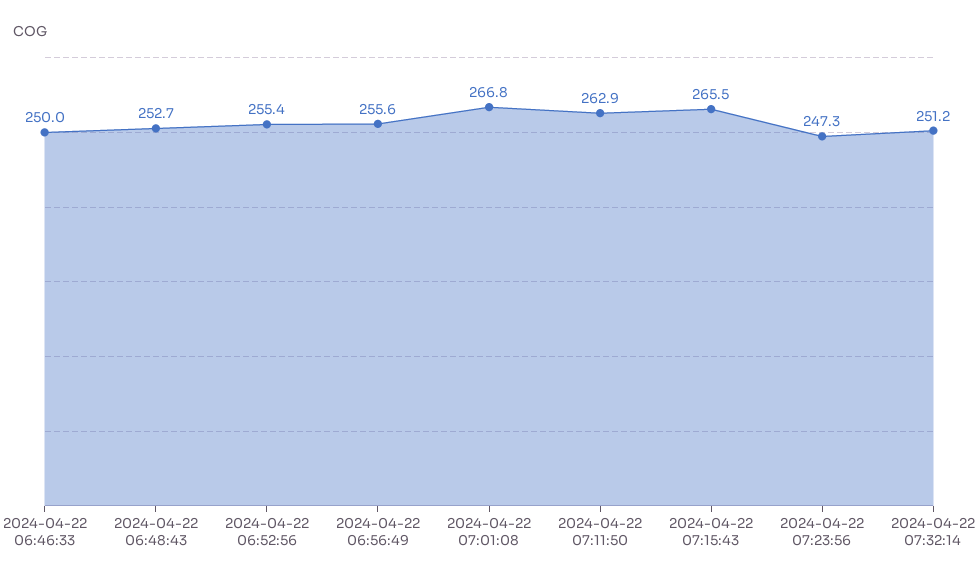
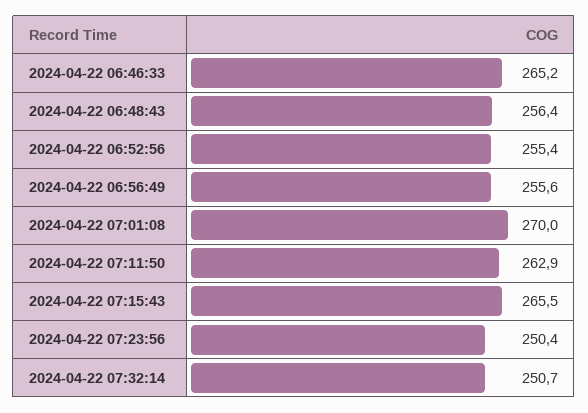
  {
-   "2024-04-22 06:46:33": 250,
+   "2024-04-22 06:46:33": 265.2,
-   "2024-04-22 06:48:43": 252.7,
+   "2024-04-22 06:48:43": 256.4,
    "2024-04-22 06:52:56": 255.4,
    "2024-04-22 06:56:49": 255.6,
-   "2024-04-22 07:01:08": 266.8,
+   "2024-04-22 07:01:08": 270,
    "2024-04-22 07:11:50": 262.9,
    "2024-04-22 07:15:43": 265.5,
-   "2024-04-22 07:23:56": 247.3,
+   "2024-04-22 07:23:56": 250.4,
-   "2024-04-22 07:32:14": 251.2
+   "2024-04-22 07:32:14": 250.7
  }

